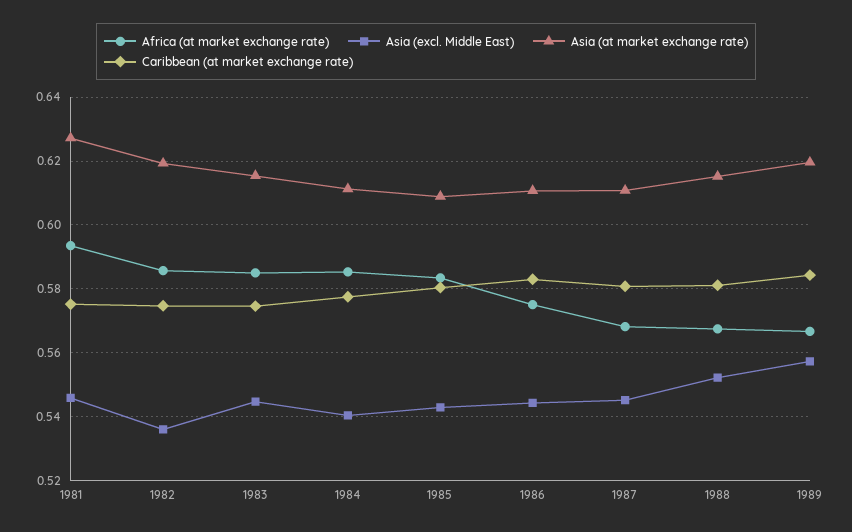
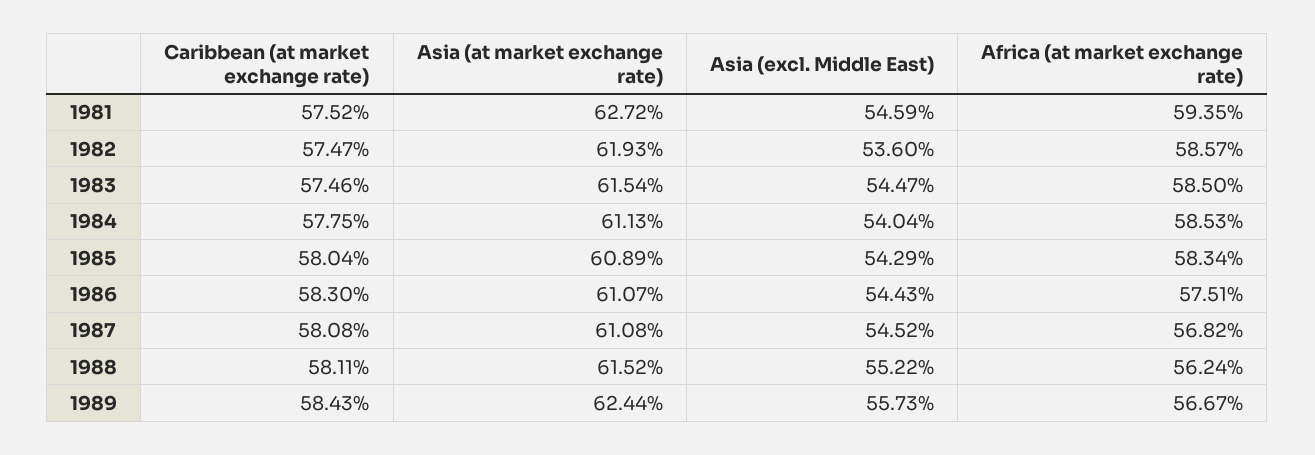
  {
    "Africa (at market exchange rate)": {
      "1981": 0.5935,
      "1982": 0.5857,
      "1983": 0.585,
      "1984": 0.5853,
      "1985": 0.5834,
      "1986": 0.5751,
      "1987": 0.5682,
-     "1988": 0.568,
+     "1988": 0.5624,
      "1989": 0.5667
    },
    "Asia (excl. Middle East)": {
      "1981": 0.5459,
      "1982": 0.536,
      "1983": 0.5447,
      "1984": 0.5404,
      "1985": 0.5429,
      "1986": 0.5443,
      "1987": 0.5452,
      "1988": 0.5522,
      "1989": 0.5573
    },
    "Asia (at market exchange rate)": {
      "1981": 0.6272,
      "1982": 0.6193,
      "1983": 0.6154,
      "1984": 0.6113,
      "1985": 0.6089,
      "1986": 0.6107,
      "1987": 0.6108,
      "1988": 0.6152,
-     "1989": 0.62
+     "1989": 0.6244
    },
    "Caribbean (at market exchange rate)": {
      "1981": 0.5752,
      "1982": 0.5747,
      "1983": 0.5746,
      "1984": 0.5775,
      "1985": 0.5804,
      "1986": 0.583,
      "1987": 0.5808,
      "1988": 0.5811,
      "1989": 0.5843
    }
  }

